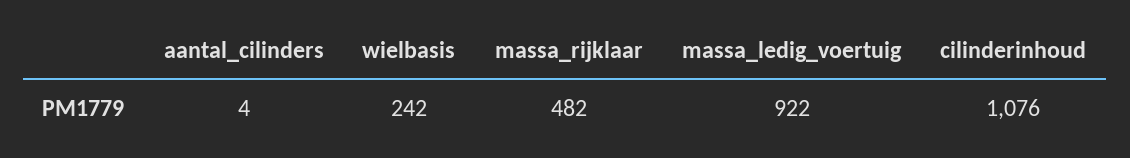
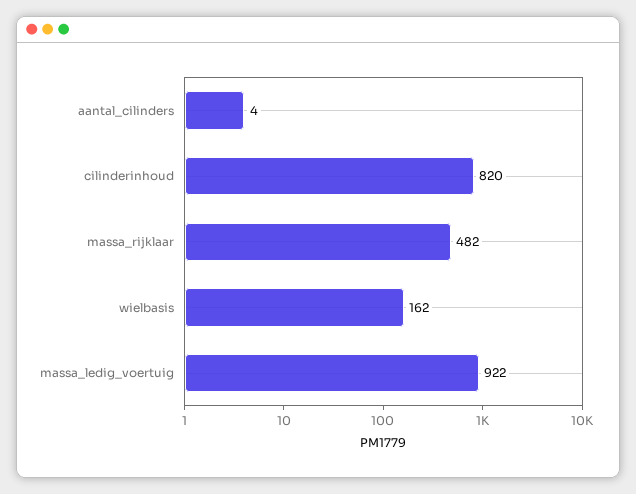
  {
    "aantal_cilinders": 4,
-   "wielbasis": 242,
+   "wielbasis": 162,
    "massa_rijklaar": 482,
    "massa_ledig_voertuig": 922,
-   "cilinderinhoud": 1076
+   "cilinderinhoud": 820
  }

